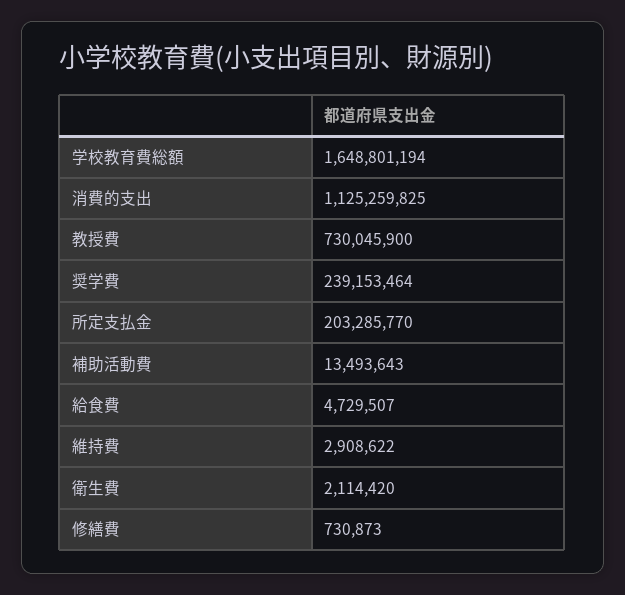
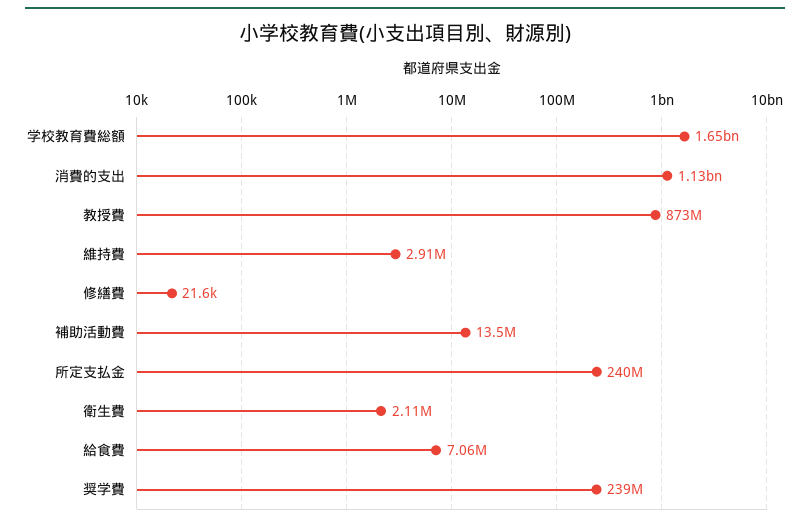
  {
    "学校教育費総額": 1648801194,
    "消費的支出": 1125259825,
-   "教授費": 730045900,
+   "教授費": 873000000,
    "奨学費": 239153464,
-   "所定支払金": 203285770,
+   "所定支払金": 240000000,
    "補助活動費": 13493643,
-   "給食費": 4729507,
+   "給食費": 7060000,
    "維持費": 2908622,
    "衛生費": 2114420,
-   "修繕費": 730873
+   "修繕費": 21600
  }

